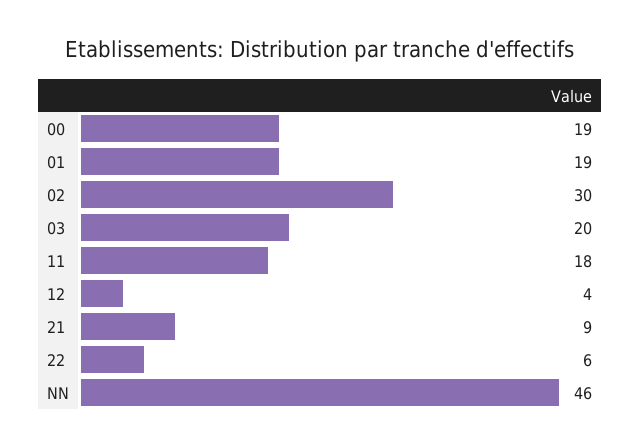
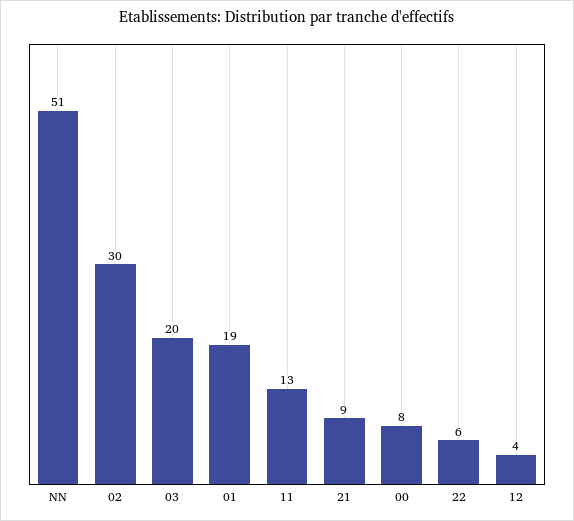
  {
-   "00": 19,
+   "00": 8,
    "01": 19,
    "02": 30,
    "03": 20,
-   "11": 18,
+   "11": 13,
    "12": 4,
    "21": 9,
    "22": 6,
-   "NN": 46
+   "NN": 51
  }

